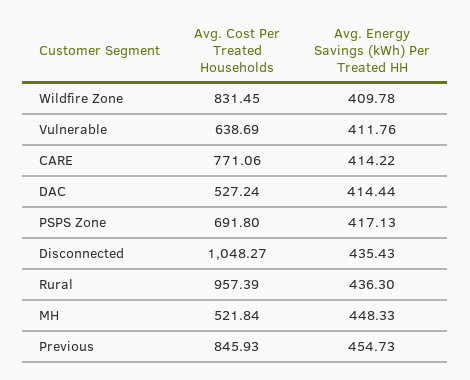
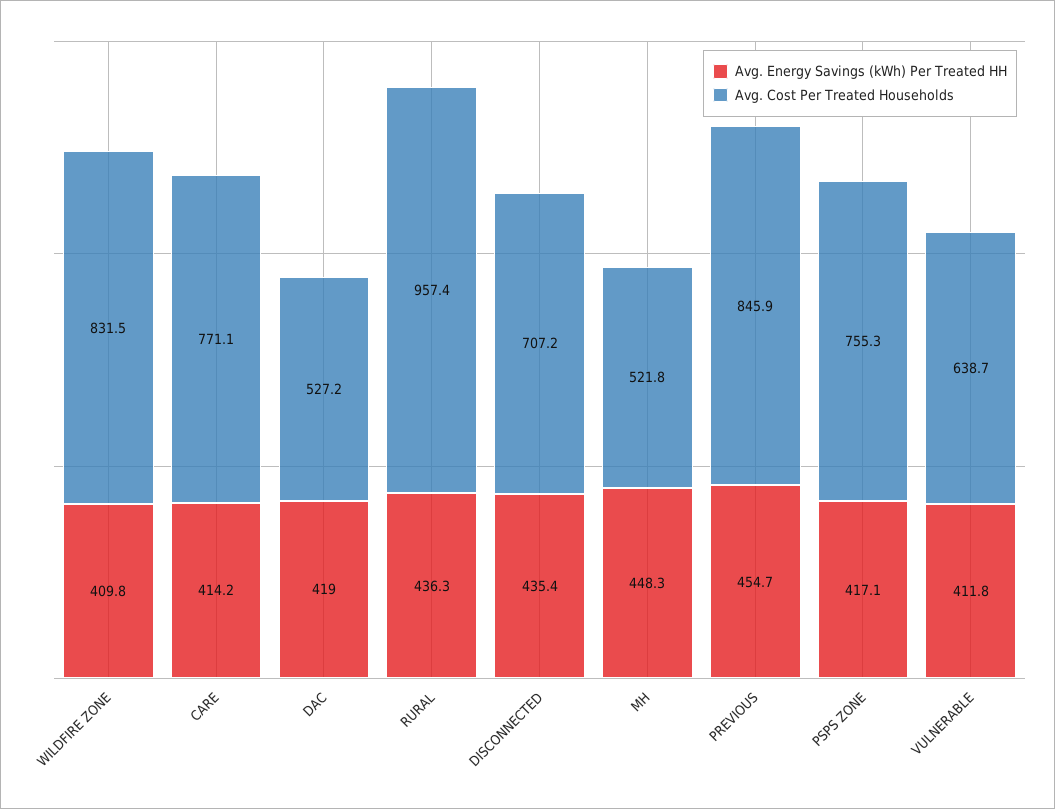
  {
    "Avg. Cost Per Treated Households": {
      "Wildfire Zone": 831.45,
      "Vulnerable": 638.69,
      "CARE": 771.06,
      "DAC": 527.24,
-     "PSPS Zone": 691.8,
+     "PSPS Zone": 755.3,
-     "Disconnected": 1048.27,
+     "Disconnected": 707.2,
      "Rural": 957.39,
      "MH": 521.84,
      "Previous": 845.93
    },
    "Avg. Energy Savings (kWh) Per Treated HH": {
      "Wildfire Zone": 409.78,
      "Vulnerable": 411.76,
      "CARE": 414.22,
-     "DAC": 414.44,
+     "DAC": 419,
      "PSPS Zone": 417.13,
      "Disconnected": 435.43,
      "Rural": 436.3,
      "MH": 448.33,
      "Previous": 454.73
    }
  }

